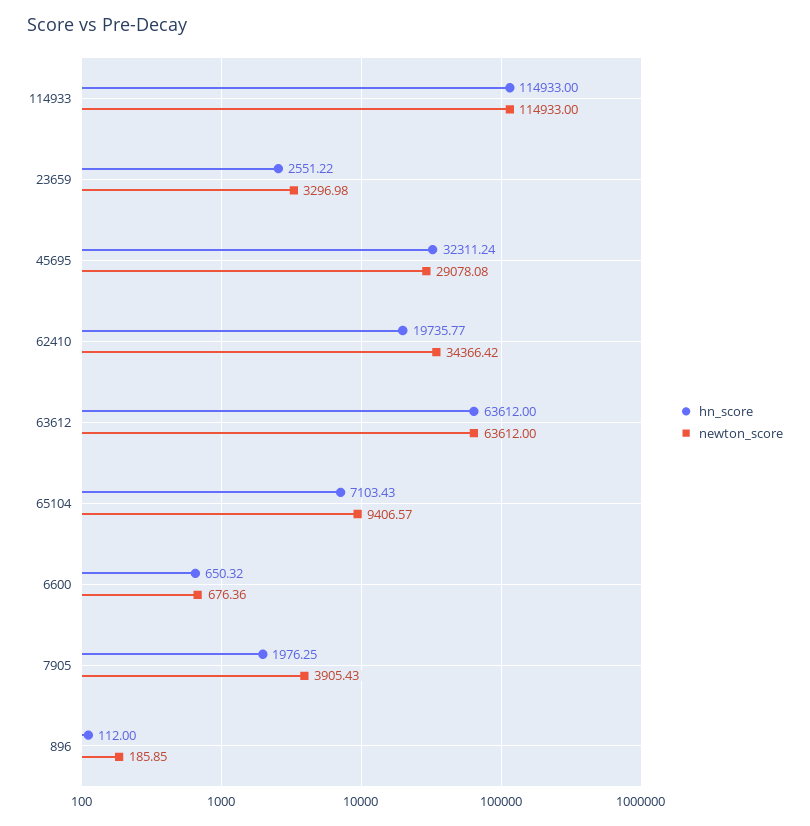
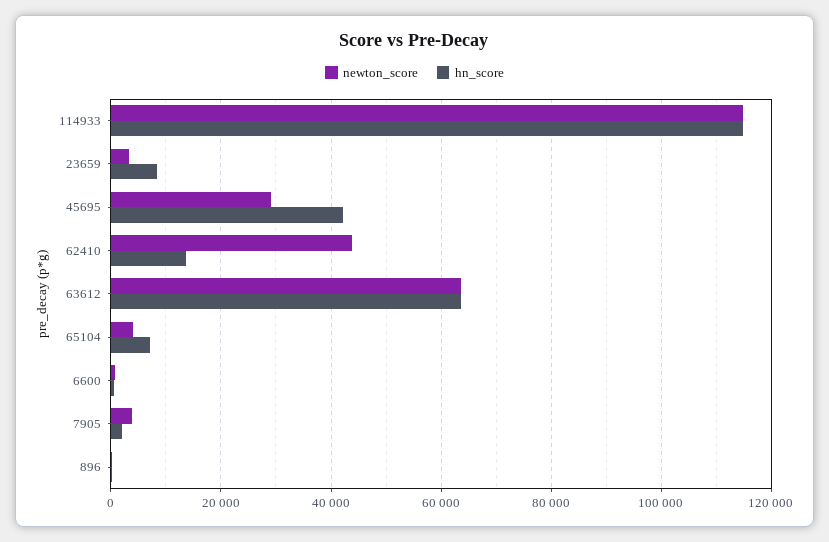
  {
    "hn_score": {
      "114933": 114933,
-     "23659": 2551.22,
+     "23659": 8000,
-     "45695": 32311.24,
+     "45695": 42000,
-     "62410": 19735.77,
+     "62410": 14000,
      "63612": 63612,
      "65104": 7103.43,
      "6600": 650.32,
      "7905": 1976.25,
      "896": 112
    },
    "newton_score": {
      "114933": 114933,
      "23659": 3296.98,
      "45695": 29078.08,
-     "62410": 34366.42,
+     "62410": 44000,
      "63612": 63612,
-     "65104": 9406.57,
+     "65104": 4000,
      "6600": 676.36,
      "7905": 3905.43,
      "896": 185.85
    }
  }

